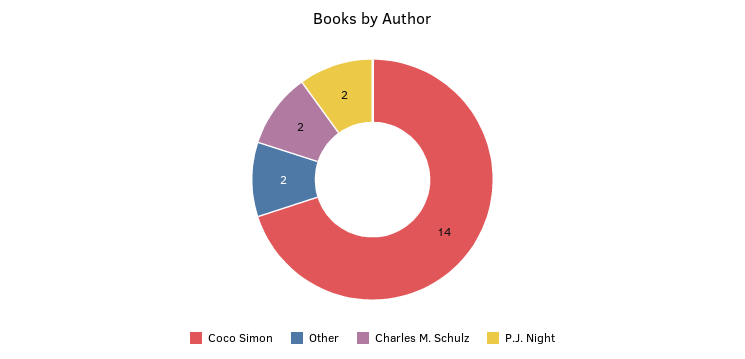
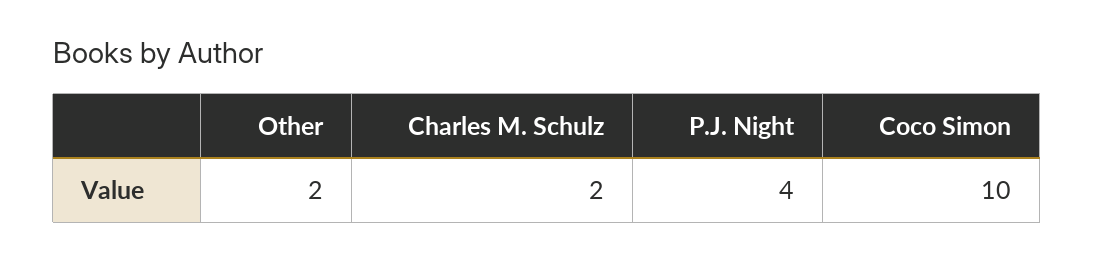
  {
-   "Coco Simon": 14,
+   "Coco Simon": 10,
    "Other": 2,
    "Charles M. Schulz": 2,
-   "P.J. Night": 2
+   "P.J. Night": 4
  }

